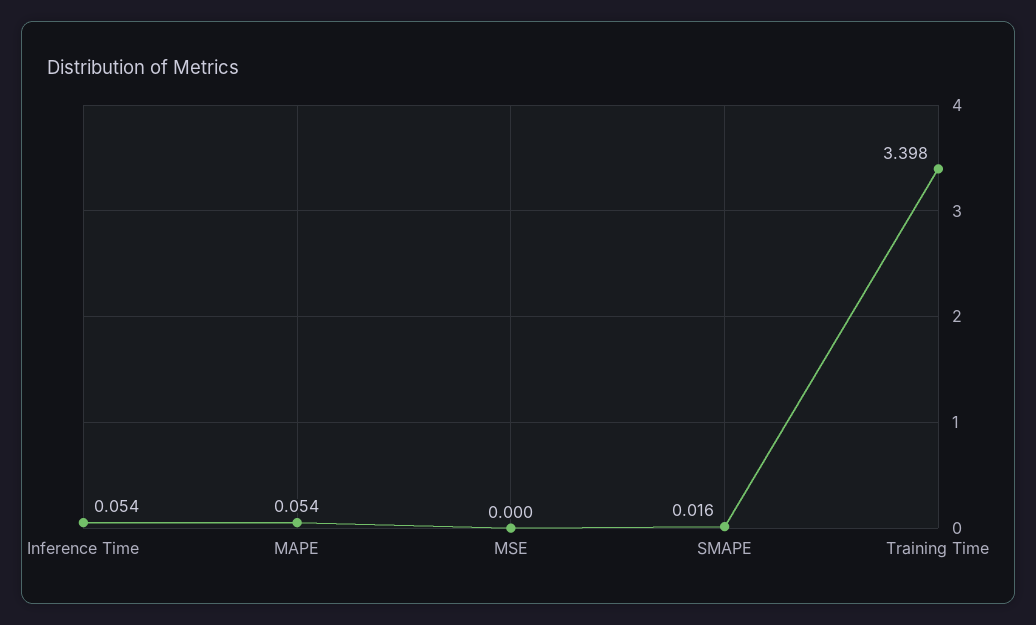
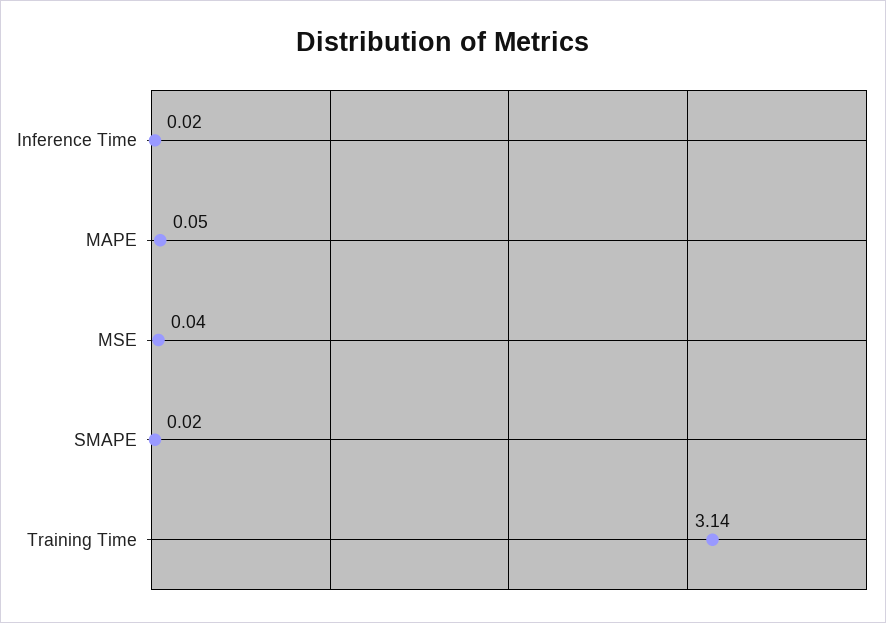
  {
-   "Inference Time": 0.054,
+   "Inference Time": 0.02,
    "MAPE": 0.054,
-   "MSE": 0,
+   "MSE": 0.04,
    "SMAPE": 0.016,
-   "Training Time": 3.398
+   "Training Time": 3.14
  }

